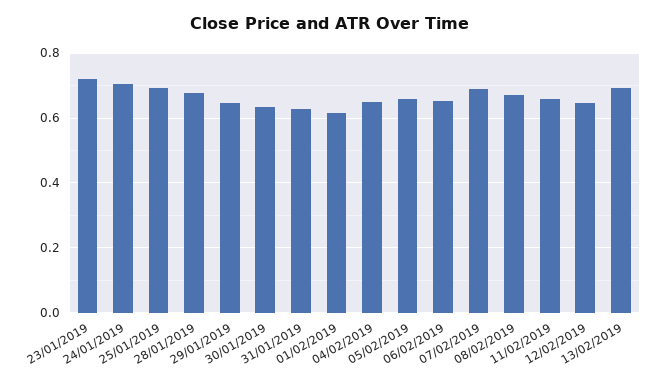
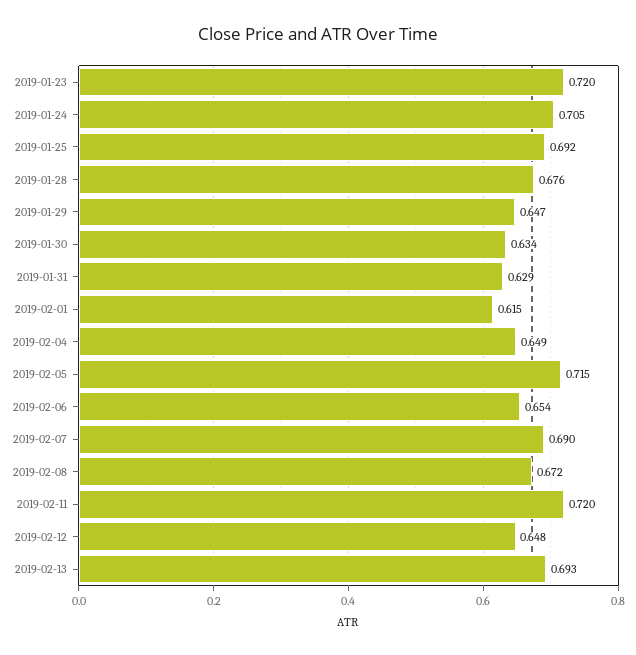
  {
    "23/01/2019": 0.72,
    "24/01/2019": 0.705,
    "25/01/2019": 0.692,
    "28/01/2019": 0.676,
    "29/01/2019": 0.647,
    "30/01/2019": 0.634,
    "31/01/2019": 0.629,
    "01/02/2019": 0.615,
    "04/02/2019": 0.649,
-   "05/02/2019": 0.66,
+   "05/02/2019": 0.715,
    "06/02/2019": 0.654,
    "07/02/2019": 0.69,
    "08/02/2019": 0.672,
-   "11/02/2019": 0.66,
+   "11/02/2019": 0.72,
    "12/02/2019": 0.648,
    "13/02/2019": 0.693
  }

